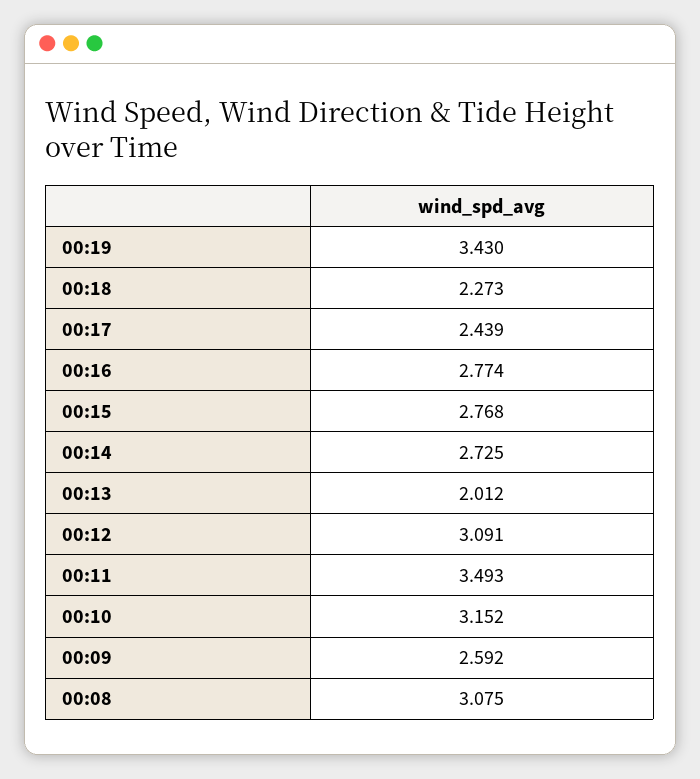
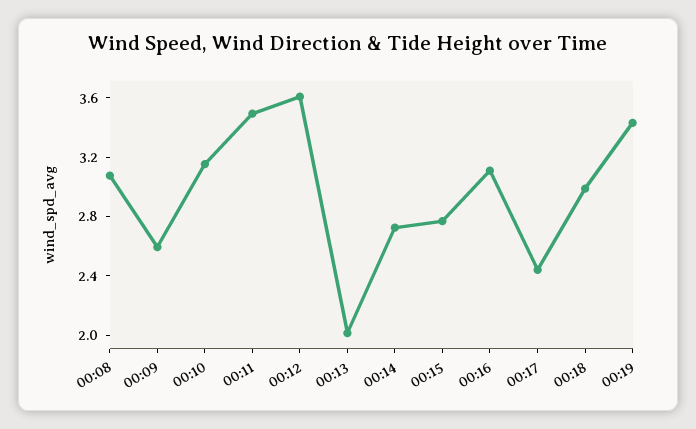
  {
    "00:19": 3.43,
-   "00:18": 2.273,
+   "00:18": 3,
    "00:17": 2.439,
-   "00:16": 2.774,
+   "00:16": 3.1,
    "00:15": 2.768,
    "00:14": 2.725,
    "00:13": 2.012,
-   "00:12": 3.091,
+   "00:12": 3.6,
    "00:11": 3.493,
    "00:10": 3.152,
    "00:09": 2.592,
    "00:08": 3.075
  }

